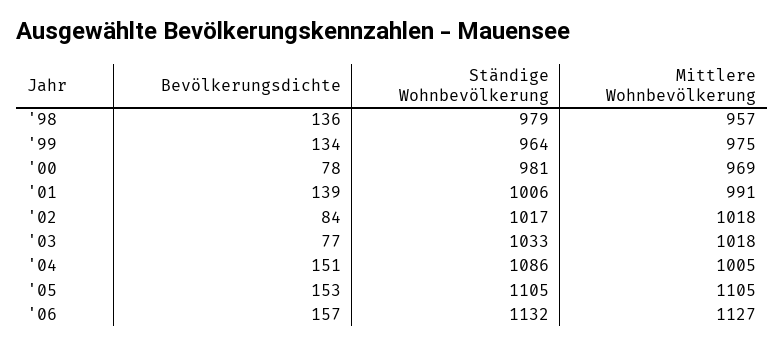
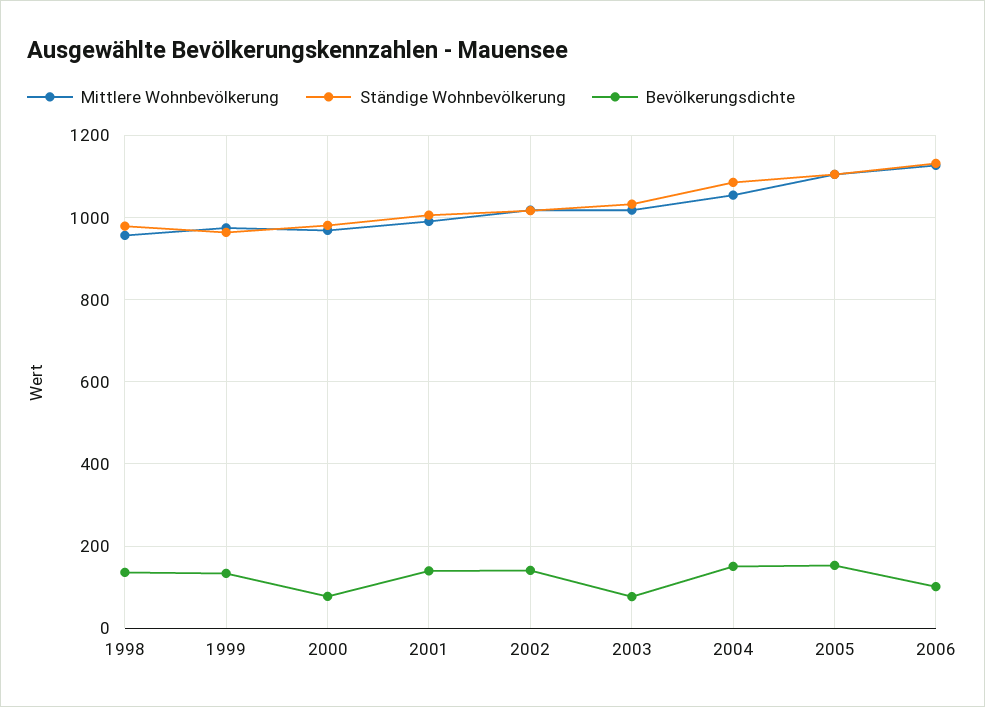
  {
    "Bevölkerungsdichte": {
      "'98": 136,
      "'99": 134,
      "'00": 78,
      "'01": 139,
-     "'02": 84,
+     "'02": 140,
      "'03": 77,
      "'04": 151,
      "'05": 153,
-     "'06": 157
+     "'06": 100
    },
    "Ständige Wohnbevölkerung": {
      "'98": 979,
      "'99": 964,
      "'00": 981,
      "'01": 1006,
      "'02": 1017,
      "'03": 1033,
      "'04": 1086,
      "'05": 1105,
      "'06": 1132
    },
    "Mittlere Wohnbevölkerung": {
      "'98": 957,
      "'99": 975,
      "'00": 969,
      "'01": 991,
      "'02": 1018,
      "'03": 1018,
-     "'04": 1005,
+     "'04": 1060,
      "'05": 1105,
      "'06": 1127
    }
  }

